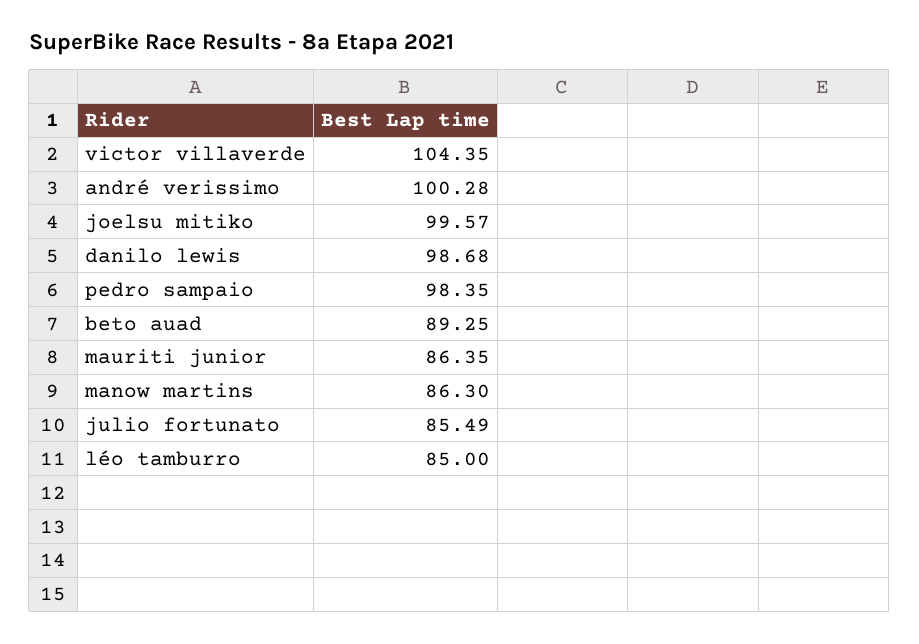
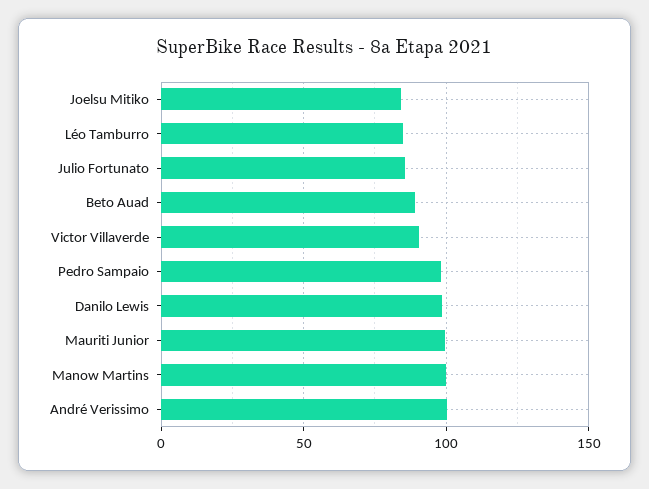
  {
-   "victor villaverde": 104.35,
+   "victor villaverde": 90,
    "andré verissimo": 100.28,
-   "joelsu mitiko": 99.57,
+   "joelsu mitiko": 85,
    "danilo lewis": 98.68,
    "pedro sampaio": 98.35,
    "beto auad": 89.25,
-   "mauriti junior": 86.35,
+   "mauriti junior": 100,
-   "manow martins": 86.3,
+   "manow martins": 100,
    "julio fortunato": 85.49,
    "léo tamburro": 85
  }

